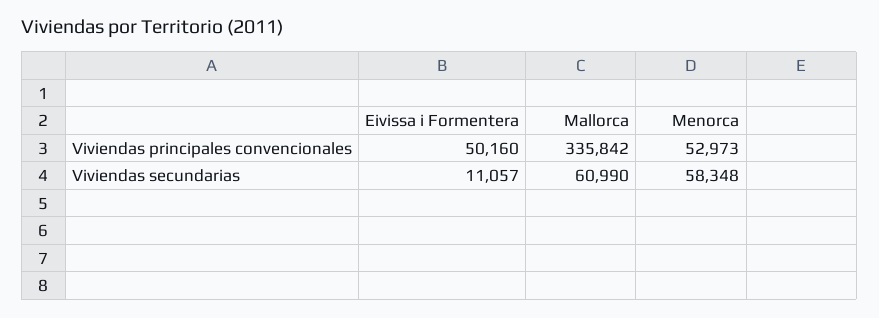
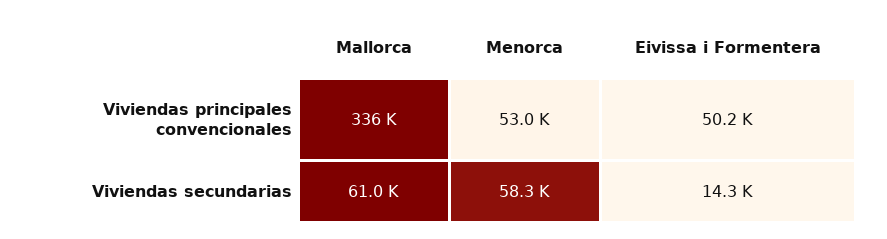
  {
    "Eivissa i Formentera": {
      "Viviendas principales convencionales": 50160,
-     "Viviendas secundarias": 11057
+     "Viviendas secundarias": 14300
    },
    "Mallorca": {
      "Viviendas principales convencionales": 335842,
      "Viviendas secundarias": 60990
    },
    "Menorca": {
      "Viviendas principales convencionales": 52973,
      "Viviendas secundarias": 58348
    }
  }

